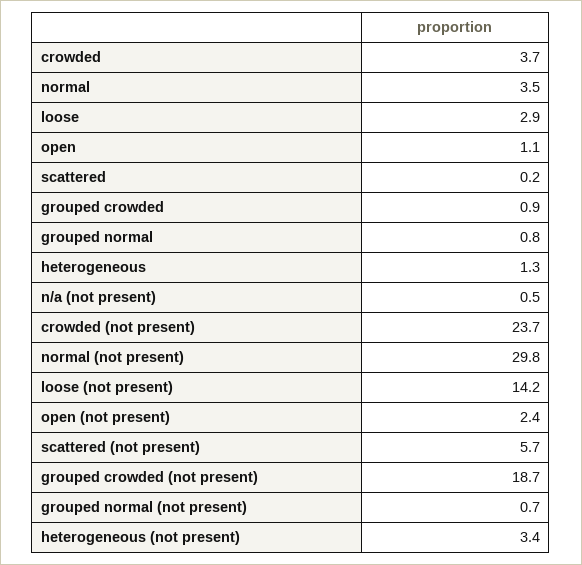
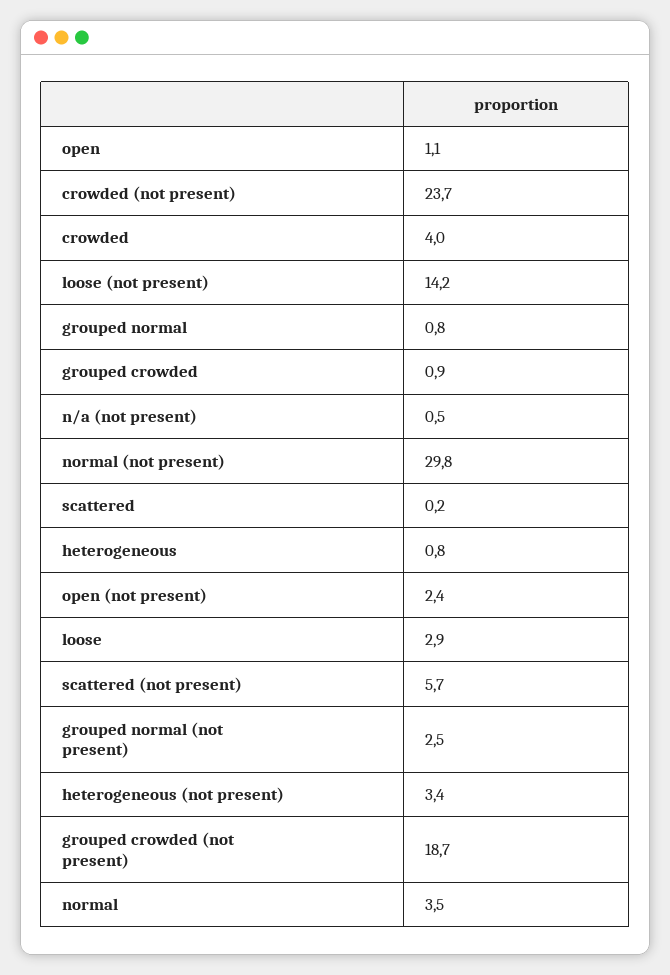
  {
-   "crowded": 3.7,
+   "crowded": 4,
    "normal": 3.5,
    "loose": 2.9,
    "open": 1.1,
    "scattered": 0.2,
    "grouped crowded": 0.9,
    "grouped normal": 0.8,
-   "heterogeneous": 1.3,
+   "heterogeneous": 0.8,
    "n/a (not present)": 0.5,
    "crowded (not present)": 23.7,
    "normal (not present)": 29.8,
    "loose (not present)": 14.2,
    "open (not present)": 2.4,
    "scattered (not present)": 5.7,
    "grouped crowded (not present)": 18.7,
-   "grouped normal (not present)": 0.7,
+   "grouped normal (not present)": 2.5,
    "heterogeneous (not present)": 3.4
  }

